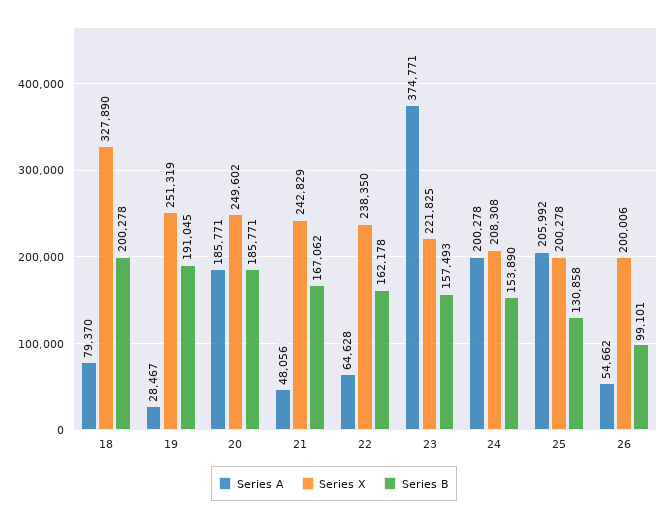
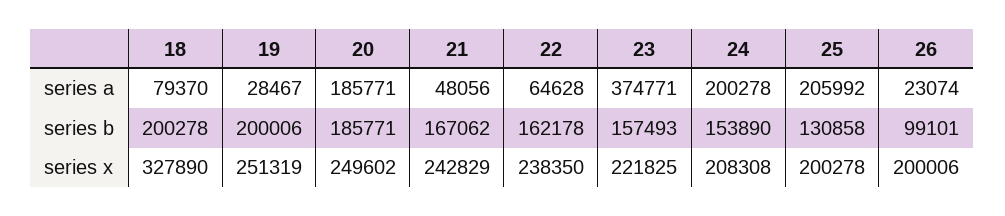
  {
    "Series A": {
      "18": 79370,
      "19": 28467,
      "20": 185771,
      "21": 48056,
      "22": 64628,
      "23": 374771,
      "24": 200278,
      "25": 205992,
-     "26": 54662
+     "26": 23074
    },
    "Series X": {
      "18": 327890,
      "19": 251319,
      "20": 249602,
      "21": 242829,
      "22": 238350,
      "23": 221825,
      "24": 208308,
      "25": 200278,
      "26": 200006
    },
    "Series B": {
      "18": 200278,
-     "19": 191045,
+     "19": 200006,
      "20": 185771,
      "21": 167062,
      "22": 162178,
      "23": 157493,
      "24": 153890,
      "25": 130858,
      "26": 99101
    }
  }

